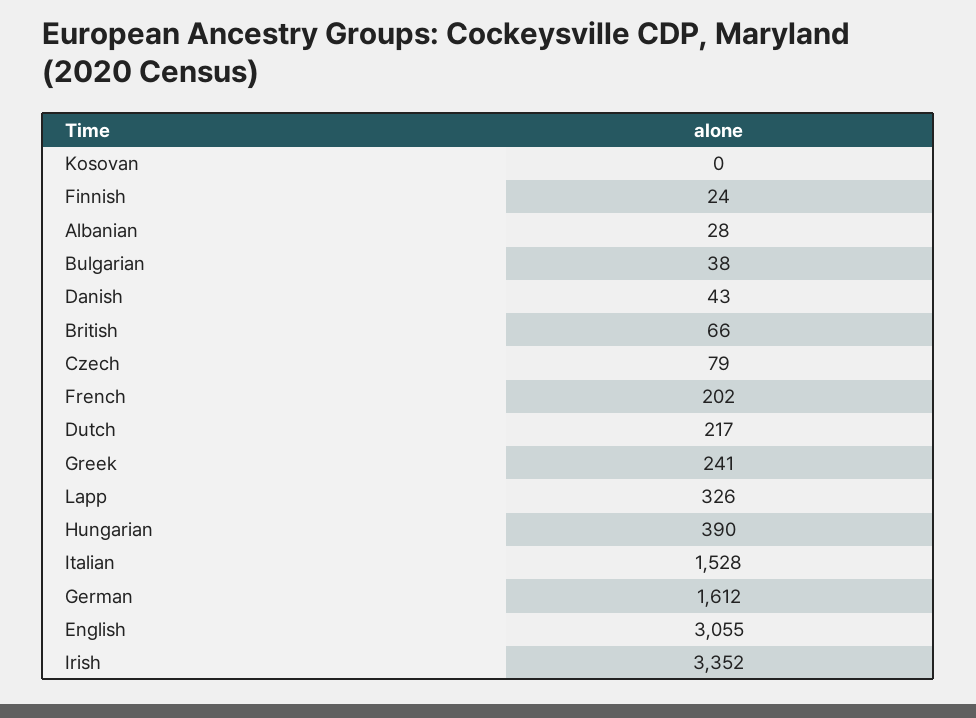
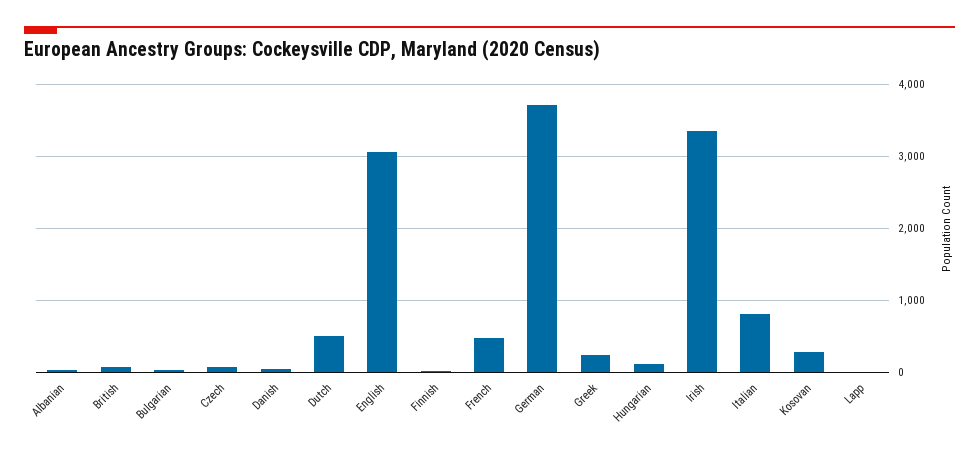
  {
-   "Kosovan": 0,
+   "Kosovan": 300,
    "Finnish": 24,
    "Albanian": 28,
    "Bulgarian": 38,
    "Danish": 43,
    "British": 66,
    "Czech": 79,
-   "French": 202,
+   "French": 500,
-   "Dutch": 217,
+   "Dutch": 500,
    "Greek": 241,
-   "Lapp": 326,
+   "Lapp": 0,
-   "Hungarian": 390,
+   "Hungarian": 100,
-   "Italian": 1528,
+   "Italian": 800,
-   "German": 1612,
+   "German": 3700,
    "English": 3055,
    "Irish": 3352
  }

